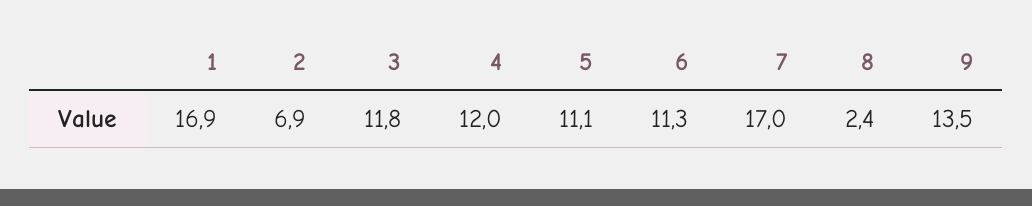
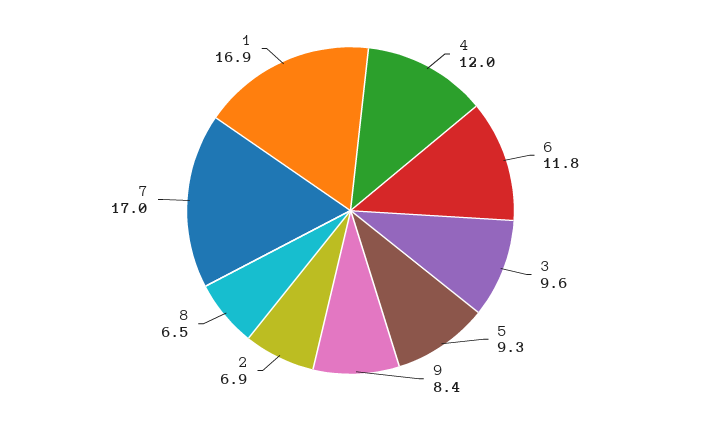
  {
    "1": 16.9,
    "2": 6.9,
-   "3": 11.8,
+   "3": 9.6,
    "4": 12,
-   "5": 11.1,
+   "5": 9.3,
-   "6": 11.3,
+   "6": 11.8,
    "7": 17,
-   "8": 2.4,
+   "8": 6.5,
-   "9": 13.5
+   "9": 8.4
  }

